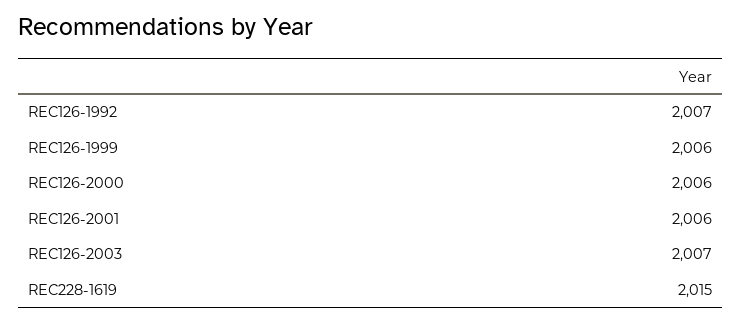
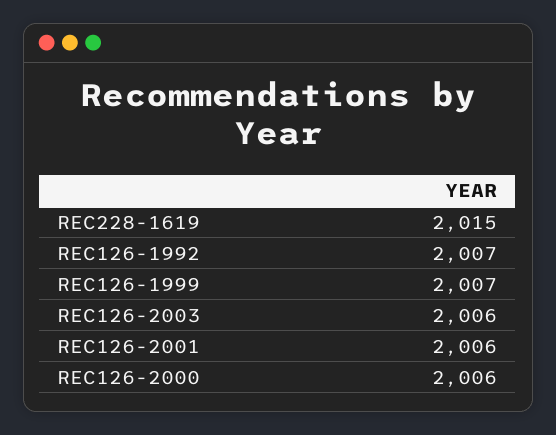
  {
    "REC126-1992": 2007,
-   "REC126-1999": 2006,
+   "REC126-1999": 2007,
    "REC126-2000": 2006,
    "REC126-2001": 2006,
-   "REC126-2003": 2007,
+   "REC126-2003": 2006,
    "REC228-1619": 2015
  }

